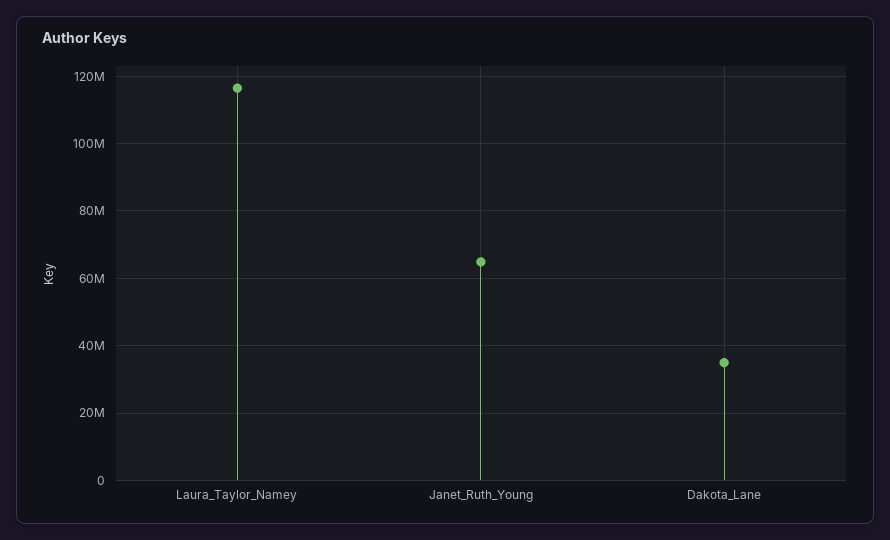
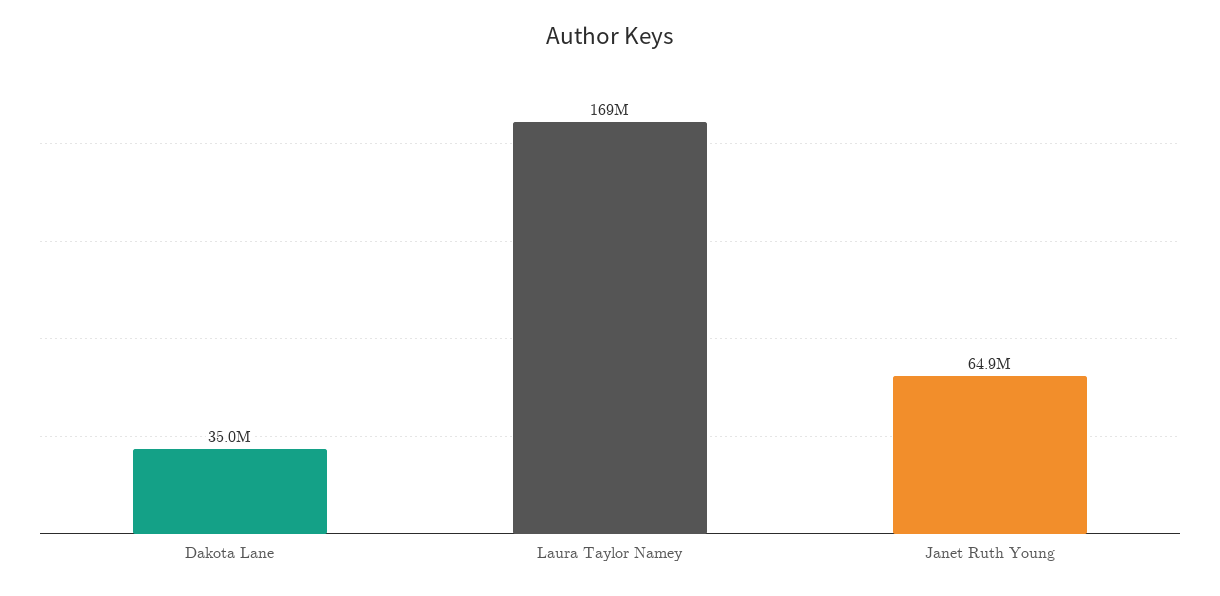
  {
-   "Laura_Taylor_Namey": 116000000,
+   "Laura_Taylor_Namey": 169000000,
    "Janet_Ruth_Young": 64900000,
    "Dakota_Lane": 35000000
  }

